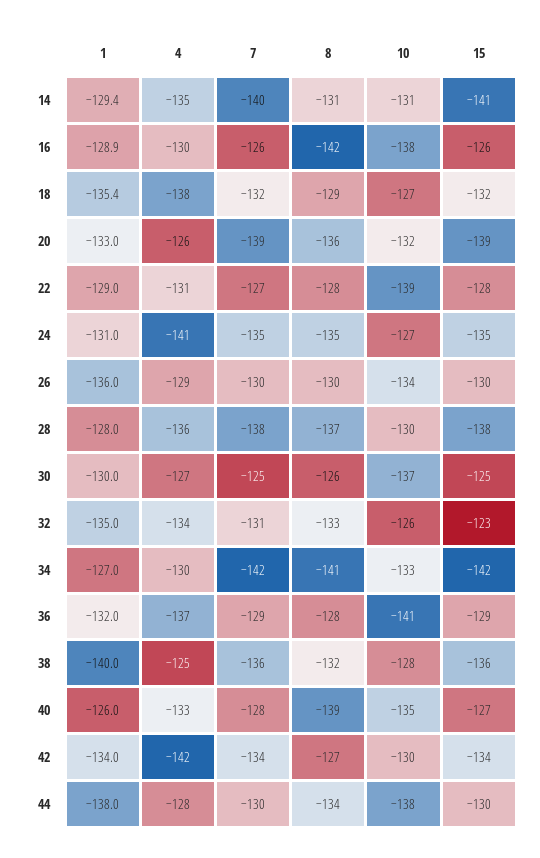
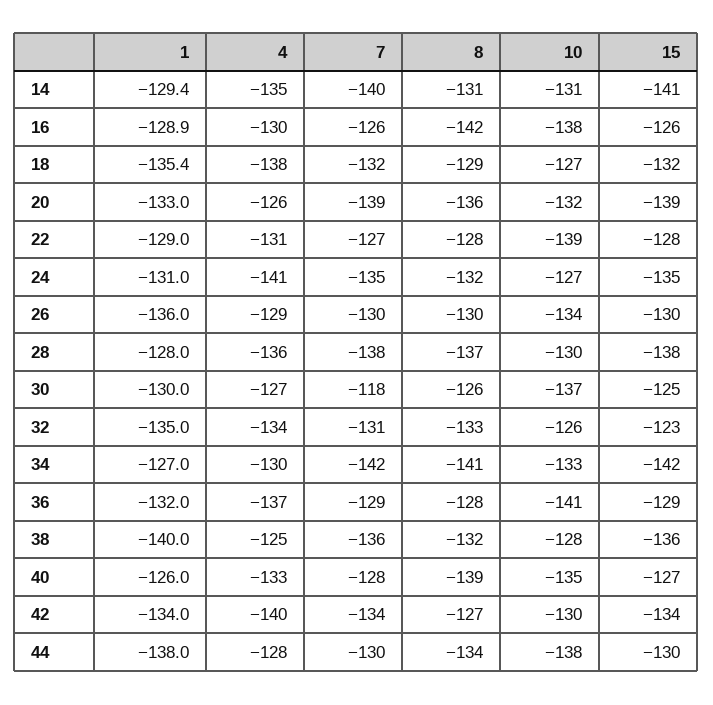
  {
    "1": {
      "14": -129.4,
      "16": -128.9,
      "18": -135.4,
      "20": -133,
      "22": -129,
      "24": -131,
      "26": -136,
      "28": -128,
      "30": -130,
      "32": -135,
      "34": -127,
      "36": -132,
      "38": -140,
      "40": -126,
      "42": -134,
      "44": -138
    },
    "4": {
      "14": -135,
      "16": -130,
      "18": -138,
      "20": -126,
      "22": -131,
      "24": -141,
      "26": -129,
      "28": -136,
      "30": -127,
      "32": -134,
      "34": -130,
      "36": -137,
      "38": -125,
      "40": -133,
-     "42": -142,
+     "42": -140,
      "44": -128
    },
    "7": {
      "14": -140,
      "16": -126,
      "18": -132,
      "20": -139,
      "22": -127,
      "24": -135,
      "26": -130,
      "28": -138,
-     "30": -125,
+     "30": -118,
      "32": -131,
      "34": -142,
      "36": -129,
      "38": -136,
      "40": -128,
      "42": -134,
      "44": -130
    },
    "8": {
      "14": -131,
      "16": -142,
      "18": -129,
      "20": -136,
      "22": -128,
-     "24": -135,
+     "24": -132,
      "26": -130,
      "28": -137,
      "30": -126,
      "32": -133,
      "34": -141,
      "36": -128,
      "38": -132,
      "40": -139,
      "42": -127,
      "44": -134
    },
    "10": {
      "14": -131,
      "16": -138,
      "18": -127,
      "20": -132,
      "22": -139,
      "24": -127,
      "26": -134,
      "28": -130,
      "30": -137,
      "32": -126,
      "34": -133,
      "36": -141,
      "38": -128,
      "40": -135,
      "42": -130,
      "44": -138
    },
    "15": {
      "14": -141,
      "16": -126,
      "18": -132,
      "20": -139,
      "22": -128,
      "24": -135,
      "26": -130,
      "28": -138,
      "30": -125,
      "32": -123,
      "34": -142,
      "36": -129,
      "38": -136,
      "40": -127,
      "42": -134,
      "44": -130
    }
  }

